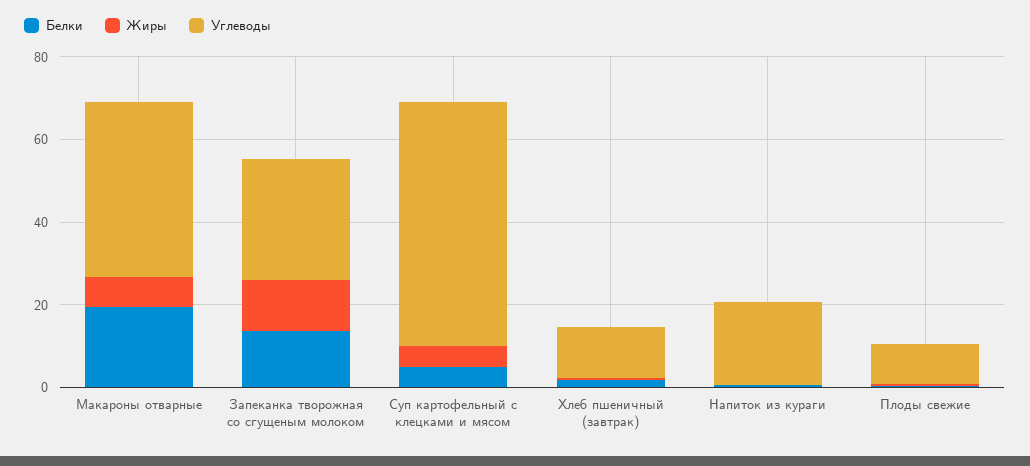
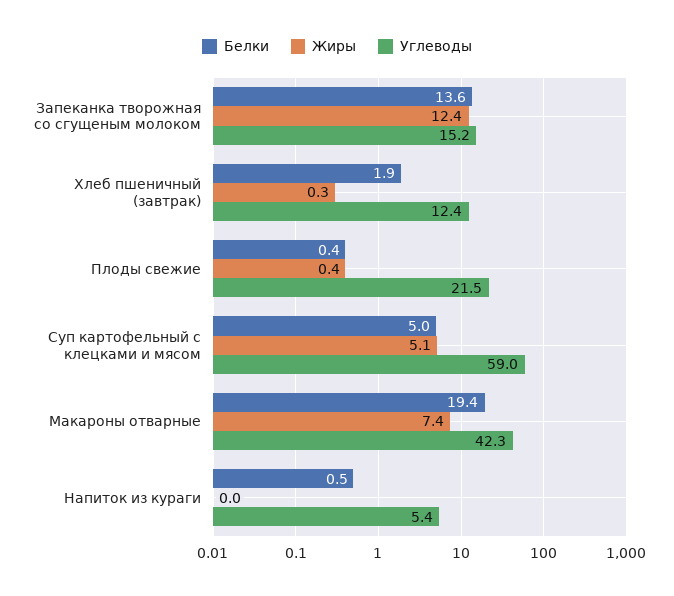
  {
    "Белки": {
      "Макароны отварные": 19.4,
      "Запеканка творожная со сгущеным молоком": 13.6,
      "Суп картофельный с клецками и мясом": 5,
      "Хлеб пшеничный (завтрак)": 1.9,
      "Напиток из кураги": 0.5,
      "Плоды свежие": 0.4
    },
    "Жиры": {
      "Макароны отварные": 7.4,
      "Запеканка творожная со сгущеным молоком": 12.4,
      "Суп картофельный с клецками и мясом": 5.1,
      "Хлеб пшеничный (завтрак)": 0.3,
      "Напиток из кураги": 0,
      "Плоды свежие": 0.4
    },
    "Углеводы": {
      "Макароны отварные": 42.3,
-     "Запеканка творожная со сгущеным молоком": 30,
+     "Запеканка творожная со сгущеным молоком": 15.2,
      "Суп картофельный с клецками и мясом": 59,
      "Хлеб пшеничный (завтрак)": 12.4,
-     "Напиток из кураги": 20,
+     "Напиток из кураги": 5.4,
-     "Плоды свежие": 10
+     "Плоды свежие": 21.5
    }
  }

